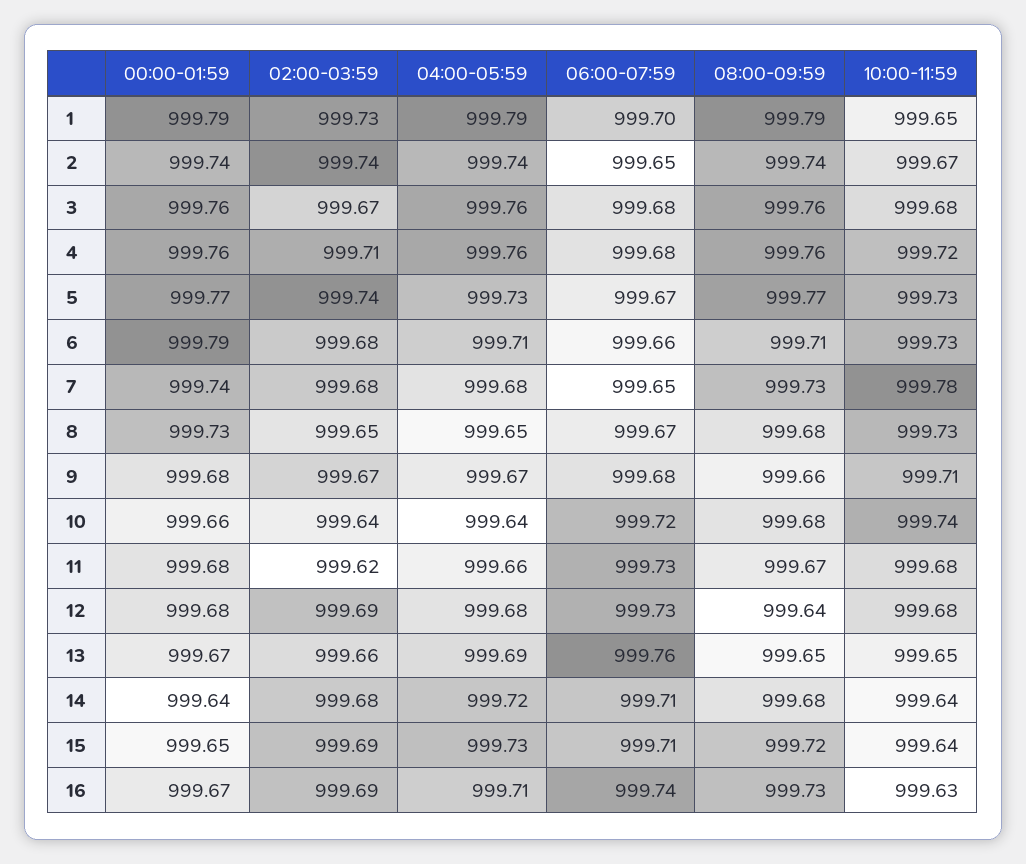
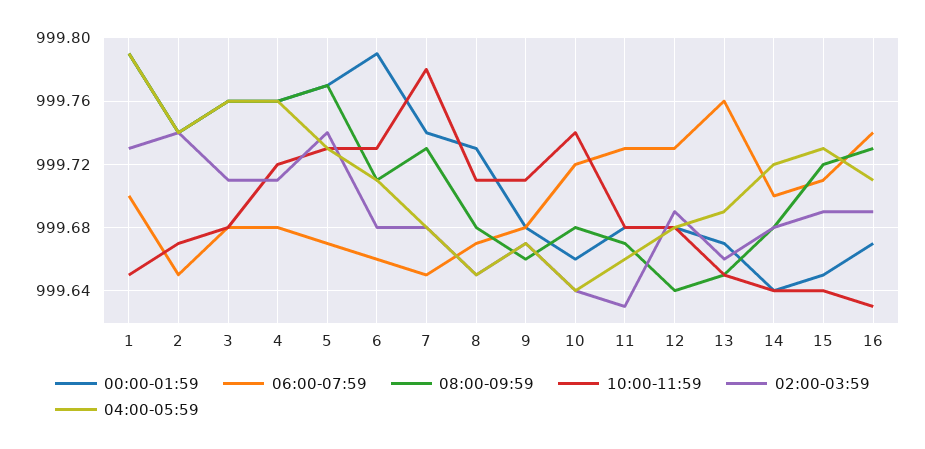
  {
    "00:00-01:59": {
      "1": 999.79,
      "2": 999.74,
      "3": 999.76,
      "4": 999.76,
      "5": 999.77,
      "6": 999.79,
      "7": 999.74,
      "8": 999.73,
      "9": 999.68,
      "10": 999.66,
      "11": 999.68,
      "12": 999.68,
      "13": 999.67,
      "14": 999.64,
      "15": 999.65,
      "16": 999.67
    },
    "02:00-03:59": {
      "1": 999.73,
      "2": 999.74,
-     "3": 999.67,
+     "3": 999.71,
      "4": 999.71,
      "5": 999.74,
      "6": 999.68,
      "7": 999.68,
      "8": 999.65,
      "9": 999.67,
      "10": 999.64,
-     "11": 999.62,
+     "11": 999.63,
      "12": 999.69,
      "13": 999.66,
      "14": 999.68,
      "15": 999.69,
      "16": 999.69
    },
    "04:00-05:59": {
      "1": 999.79,
      "2": 999.74,
      "3": 999.76,
      "4": 999.76,
      "5": 999.73,
      "6": 999.71,
      "7": 999.68,
      "8": 999.65,
      "9": 999.67,
      "10": 999.64,
      "11": 999.66,
      "12": 999.68,
      "13": 999.69,
      "14": 999.72,
      "15": 999.73,
      "16": 999.71
    },
    "06:00-07:59": {
      "1": 999.7,
      "2": 999.65,
      "3": 999.68,
      "4": 999.68,
      "5": 999.67,
      "6": 999.66,
      "7": 999.65,
      "8": 999.67,
      "9": 999.68,
      "10": 999.72,
      "11": 999.73,
      "12": 999.73,
      "13": 999.76,
-     "14": 999.71,
+     "14": 999.7,
      "15": 999.71,
      "16": 999.74
    },
    "08:00-09:59": {
      "1": 999.79,
      "2": 999.74,
      "3": 999.76,
      "4": 999.76,
      "5": 999.77,
      "6": 999.71,
      "7": 999.73,
      "8": 999.68,
      "9": 999.66,
      "10": 999.68,
      "11": 999.67,
      "12": 999.64,
      "13": 999.65,
      "14": 999.68,
      "15": 999.72,
      "16": 999.73
    },
    "10:00-11:59": {
      "1": 999.65,
      "2": 999.67,
      "3": 999.68,
      "4": 999.72,
      "5": 999.73,
      "6": 999.73,
      "7": 999.78,
-     "8": 999.73,
+     "8": 999.71,
      "9": 999.71,
      "10": 999.74,
      "11": 999.68,
      "12": 999.68,
      "13": 999.65,
      "14": 999.64,
      "15": 999.64,
      "16": 999.63
    }
  }

